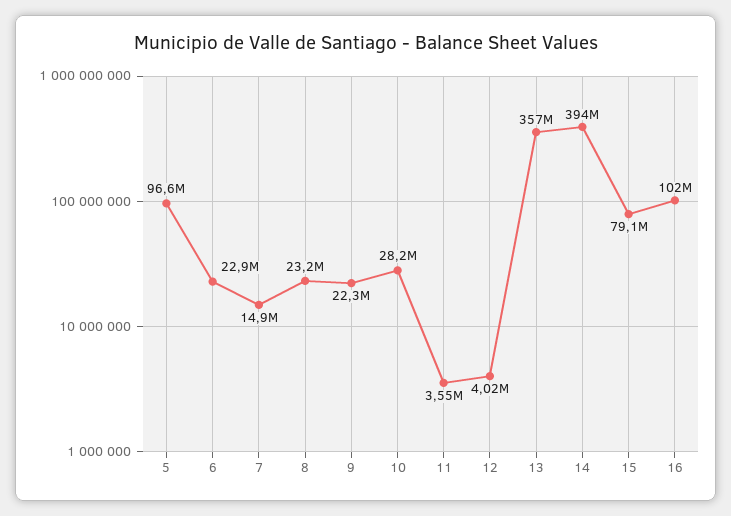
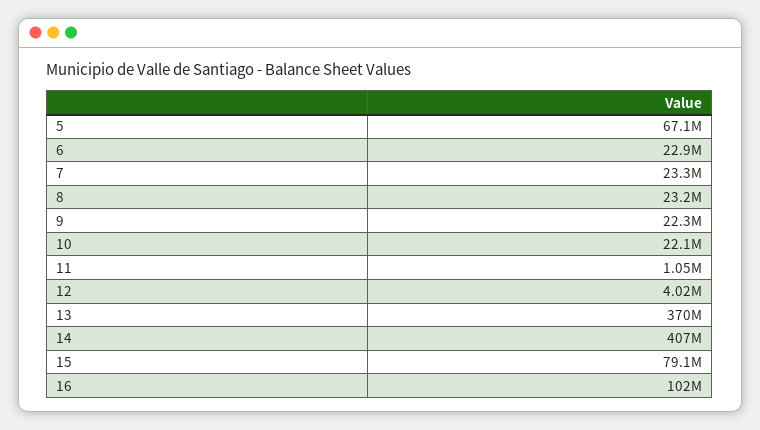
  {
-   "5": 96600000,
+   "5": 67100000,
    "6": 22900000,
-   "7": 14900000,
+   "7": 23300000,
    "8": 23200000,
    "9": 22300000,
-   "10": 28200000,
+   "10": 22100000,
-   "11": 3550000,
+   "11": 1050000,
    "12": 4020000,
-   "13": 357000000,
+   "13": 370000000,
-   "14": 394000000,
+   "14": 407000000,
    "15": 79100000,
    "16": 102000000
  }

